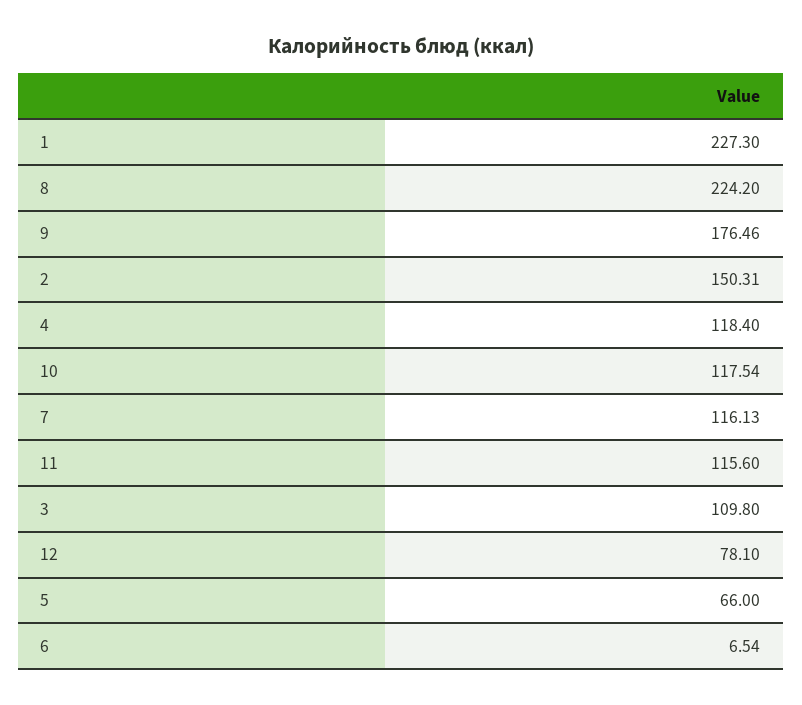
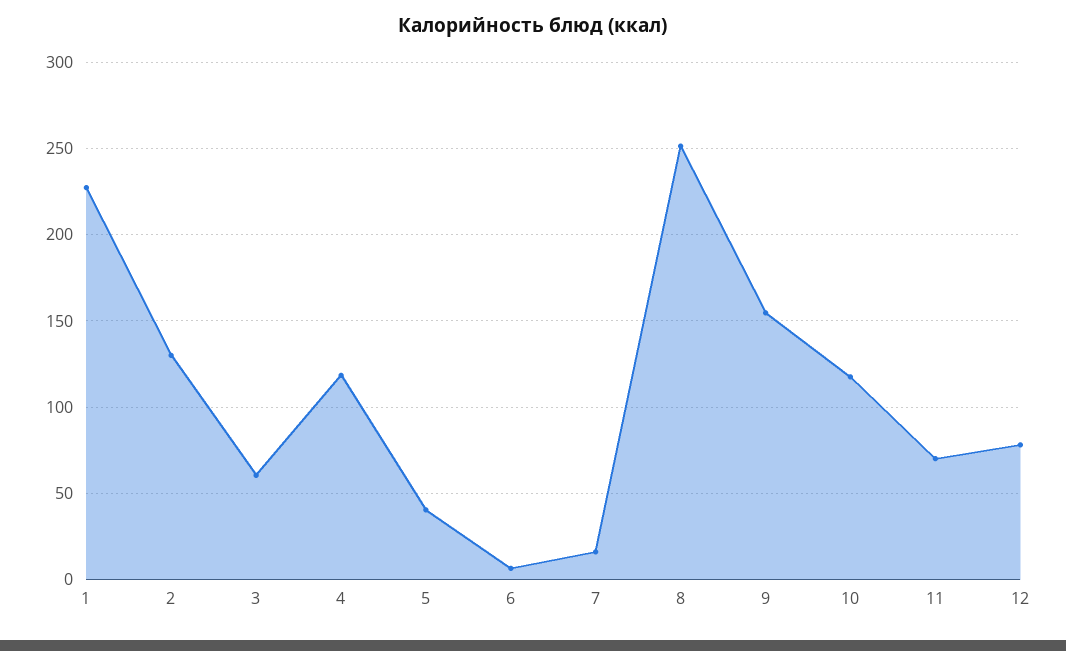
  {
    "1": 227.3,
-   "8": 224.2,
+   "8": 250,
-   "9": 176.46,
+   "9": 155,
-   "2": 150.31,
+   "2": 130,
    "4": 118.4,
    "10": 117.54,
-   "7": 116.13,
+   "7": 15,
-   "11": 115.6,
+   "11": 70,
-   "3": 109.8,
+   "3": 60,
    "12": 78.1,
-   "5": 66,
+   "5": 40,
    "6": 6.54
  }

